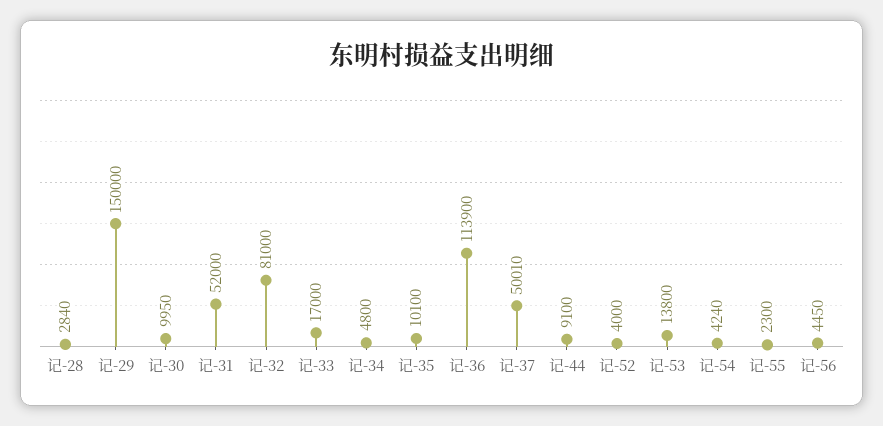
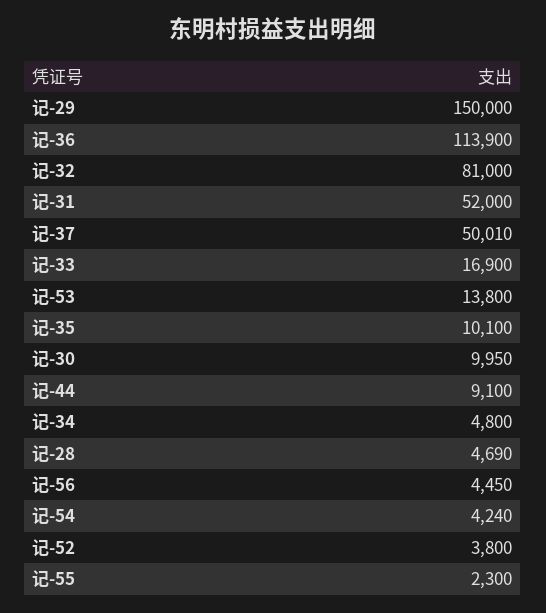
  {
-   "记-28": 2840,
+   "记-28": 4690,
    "记-29": 150000,
    "记-30": 9950,
    "记-31": 52000,
    "记-32": 81000,
-   "记-33": 17000,
+   "记-33": 16900,
    "记-34": 4800,
    "记-35": 10100,
    "记-36": 113900,
    "记-37": 50010,
    "记-44": 9100,
-   "记-52": 4000,
+   "记-52": 3800,
    "记-53": 13800,
    "记-54": 4240,
    "记-55": 2300,
    "记-56": 4450
  }

